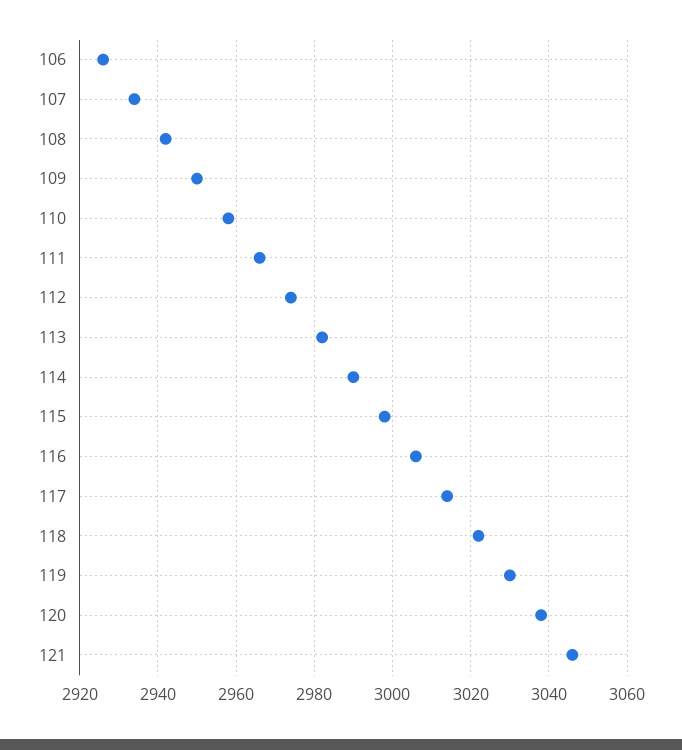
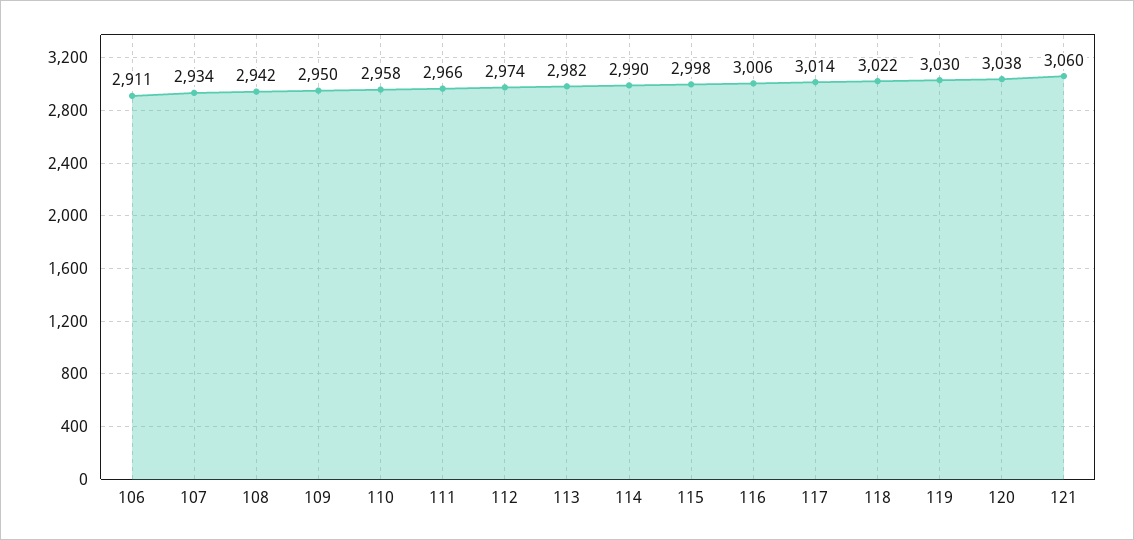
  {
-   "106": 2925,
+   "106": 2911,
    "107": 2934,
    "108": 2942,
    "109": 2950,
    "110": 2958,
    "111": 2966,
    "112": 2974,
    "113": 2982,
    "114": 2990,
    "115": 2998,
    "116": 3006,
    "117": 3014,
    "118": 3022,
    "119": 3030,
    "120": 3038,
-   "121": 3045
+   "121": 3060
  }

